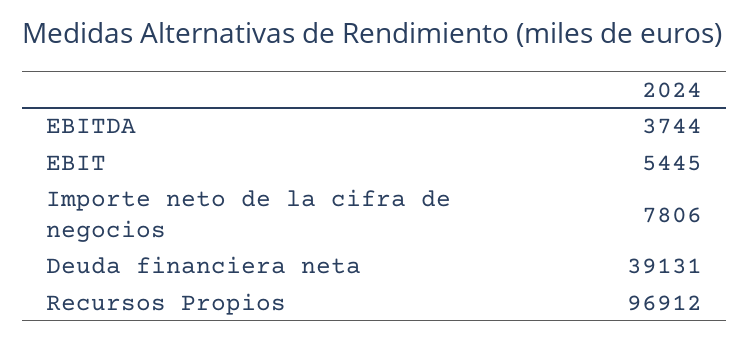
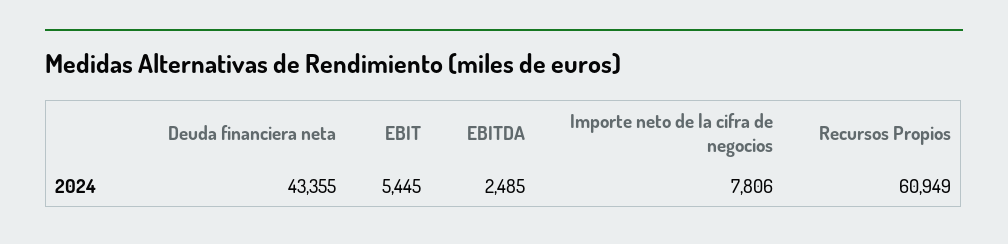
  {
-   "EBITDA": 3744,
+   "EBITDA": 2485,
    "EBIT": 5445,
    "Importe neto de la cifra de negocios": 7806,
-   "Deuda financiera neta": 39131,
+   "Deuda financiera neta": 43355,
-   "Recursos Propios": 96912
+   "Recursos Propios": 60949
  }

